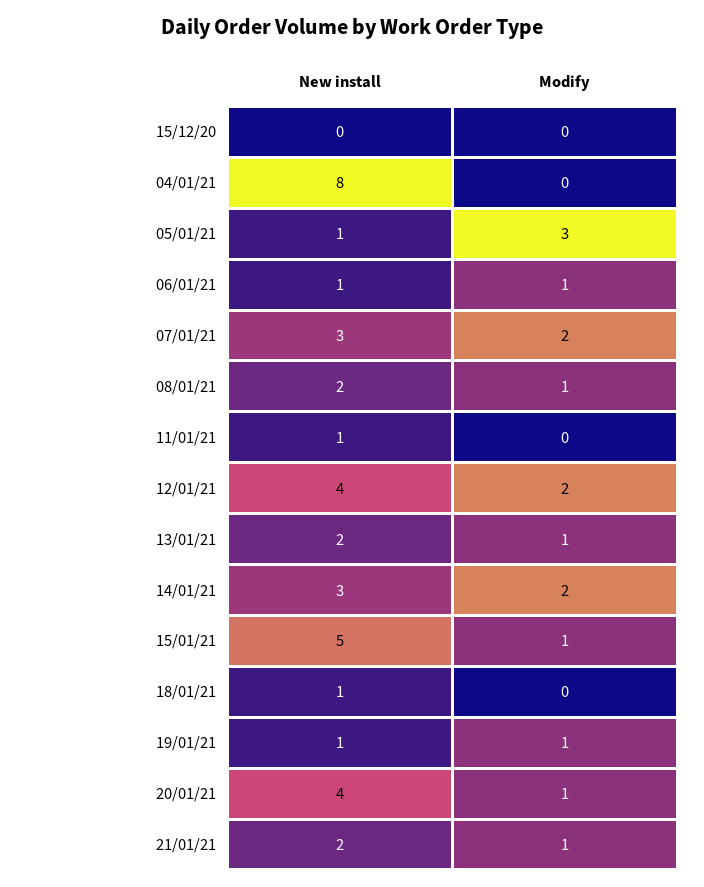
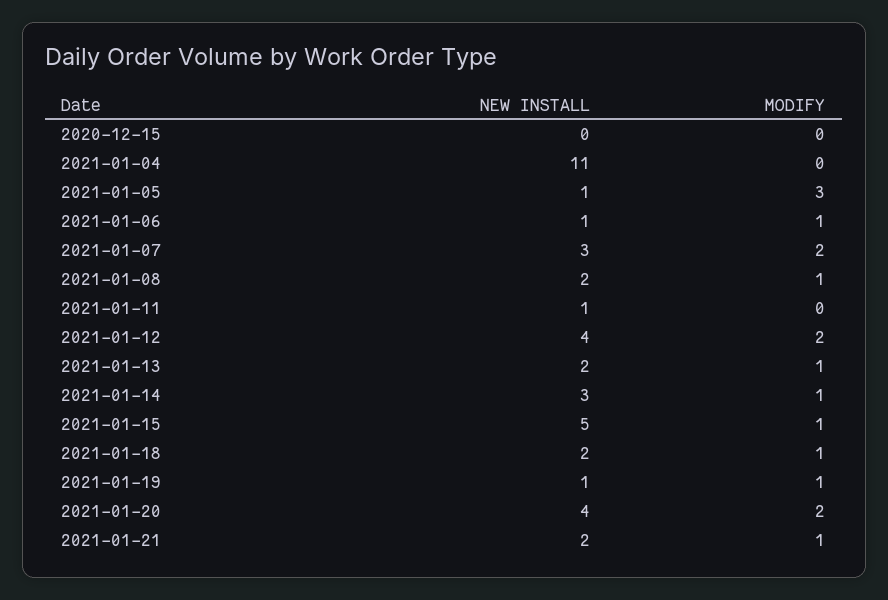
  {
    "New install": {
      "15/12/20": 0,
-     "04/01/21": 8,
+     "04/01/21": 11,
      "05/01/21": 1,
      "06/01/21": 1,
      "07/01/21": 3,
      "08/01/21": 2,
      "11/01/21": 1,
      "12/01/21": 4,
      "13/01/21": 2,
      "14/01/21": 3,
      "15/01/21": 5,
-     "18/01/21": 1,
+     "18/01/21": 2,
      "19/01/21": 1,
      "20/01/21": 4,
      "21/01/21": 2
    },
    "Modify": {
      "15/12/20": 0,
      "04/01/21": 0,
      "05/01/21": 3,
      "06/01/21": 1,
      "07/01/21": 2,
      "08/01/21": 1,
      "11/01/21": 0,
      "12/01/21": 2,
      "13/01/21": 1,
-     "14/01/21": 2,
+     "14/01/21": 1,
      "15/01/21": 1,
-     "18/01/21": 0,
+     "18/01/21": 1,
      "19/01/21": 1,
-     "20/01/21": 1,
+     "20/01/21": 2,
      "21/01/21": 1
    }
  }

